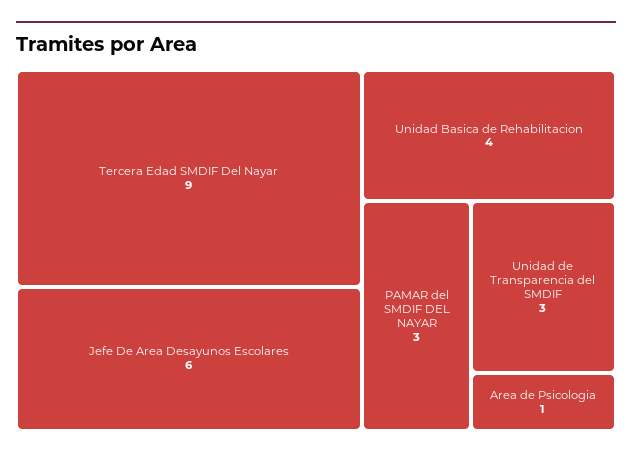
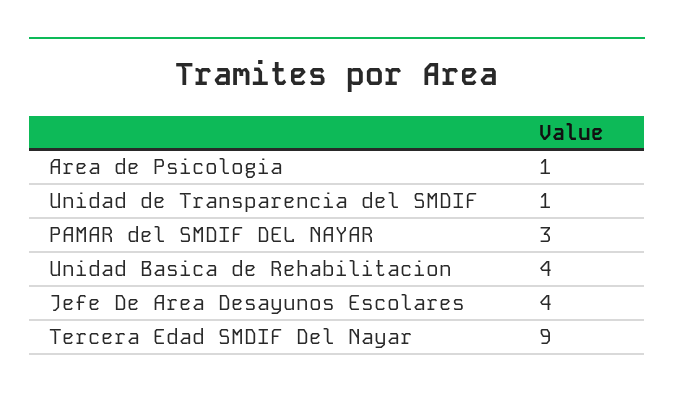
  {
    "Tercera Edad SMDIF Del Nayar": 9,
-   "Jefe De Area Desayunos Escolares": 6,
+   "Jefe De Area Desayunos Escolares": 4,
    "Unidad Basica de Rehabilitacion": 4,
    "PAMAR del SMDIF DEL NAYAR": 3,
-   "Unidad de Transparencia del SMDIF": 3,
+   "Unidad de Transparencia del SMDIF": 1,
    "Area de Psicologia": 1
  }

